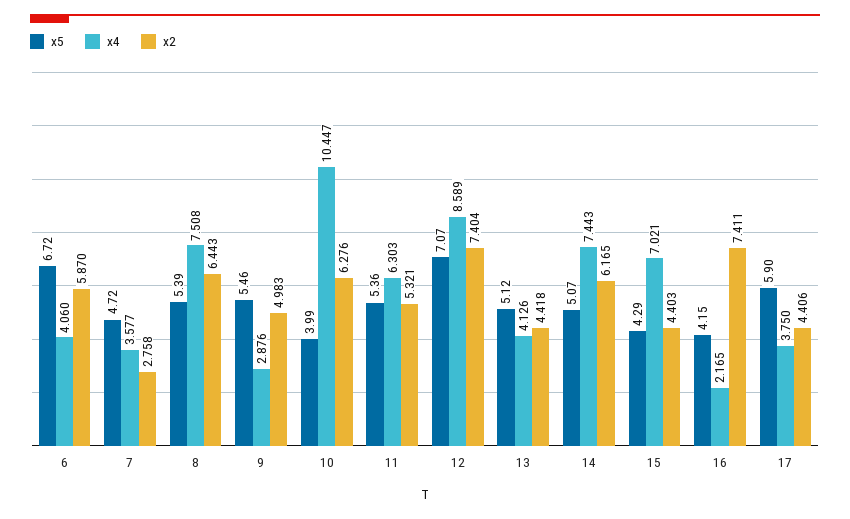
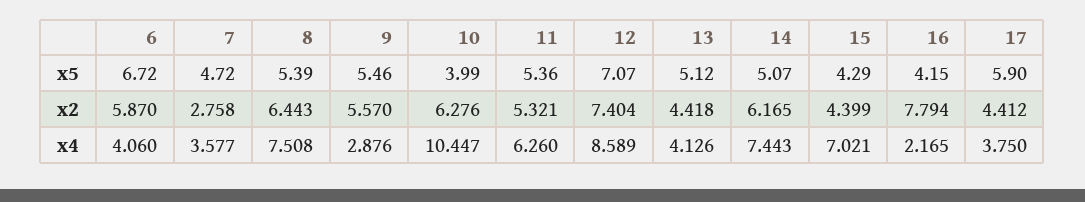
  {
    "x5": {
      "6": 6.72,
      "7": 4.72,
      "8": 5.39,
      "9": 5.46,
      "10": 3.99,
      "11": 5.36,
      "12": 7.07,
      "13": 5.12,
      "14": 5.07,
      "15": 4.29,
      "16": 4.15,
      "17": 5.9
    },
    "x4": {
      "6": 4.06,
      "7": 3.577,
      "8": 7.508,
      "9": 2.876,
      "10": 10.447,
-     "11": 6.303,
+     "11": 6.26,
      "12": 8.589,
      "13": 4.126,
      "14": 7.443,
      "15": 7.021,
      "16": 2.165,
      "17": 3.75
    },
    "x2": {
      "6": 5.87,
      "7": 2.758,
      "8": 6.443,
-     "9": 4.983,
+     "9": 5.57,
      "10": 6.276,
      "11": 5.321,
      "12": 7.404,
      "13": 4.418,
      "14": 6.165,
-     "15": 4.403,
+     "15": 4.399,
-     "16": 7.411,
+     "16": 7.794,
-     "17": 4.406
+     "17": 4.412
    }
  }

